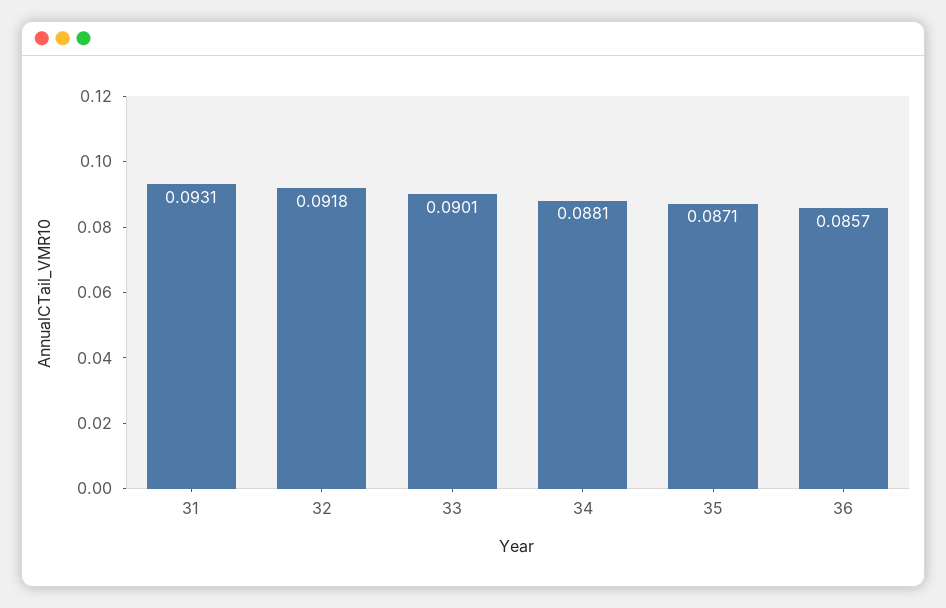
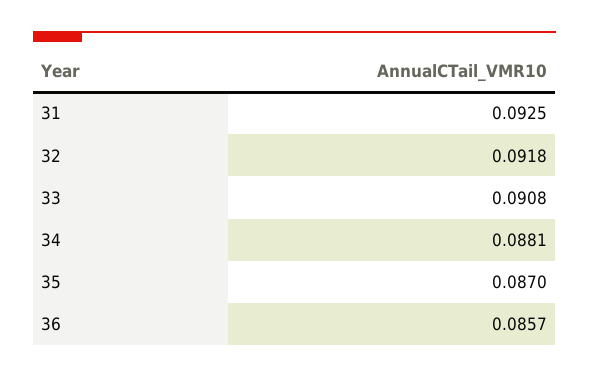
  {
-   "31": 0.0931,
+   "31": 0.0925,
    "32": 0.0918,
-   "33": 0.0901,
+   "33": 0.0908,
    "34": 0.0881,
-   "35": 0.0871,
+   "35": 0.087,
    "36": 0.0857
  }

